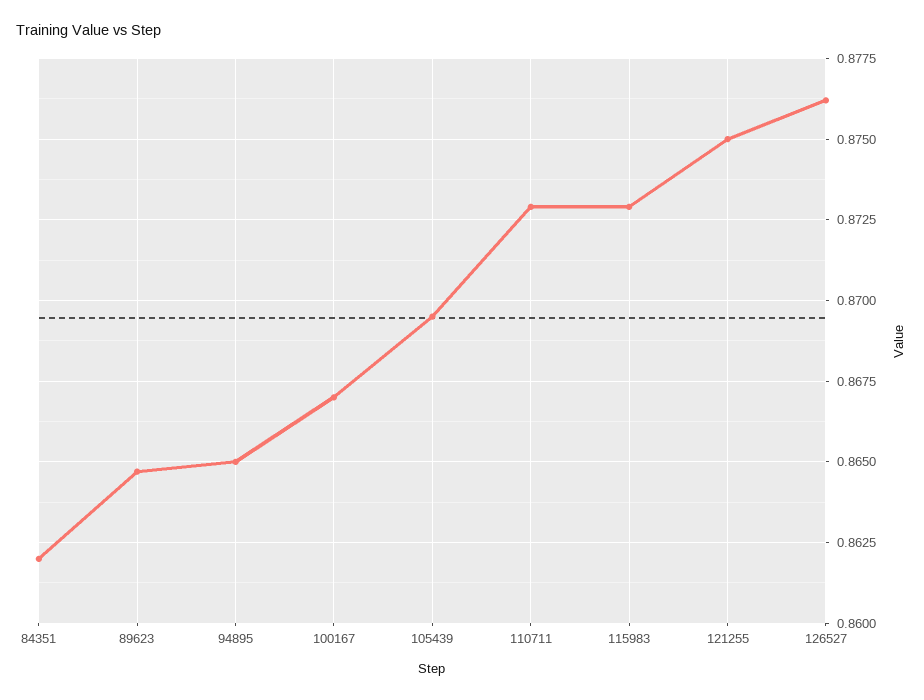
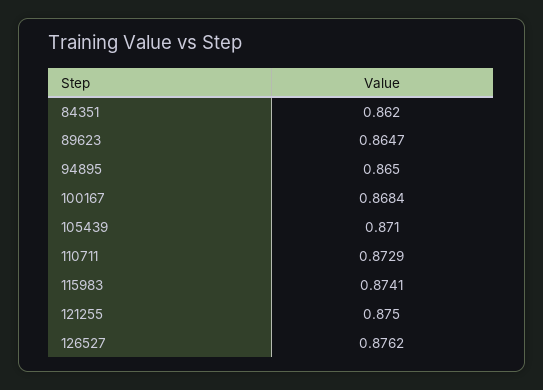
  {
    "84351": 0.862,
    "89623": 0.8647,
    "94895": 0.865,
-   "100167": 0.867,
+   "100167": 0.8684,
-   "105439": 0.8695,
+   "105439": 0.871,
    "110711": 0.8729,
-   "115983": 0.873,
+   "115983": 0.8741,
    "121255": 0.875,
    "126527": 0.8762
  }

